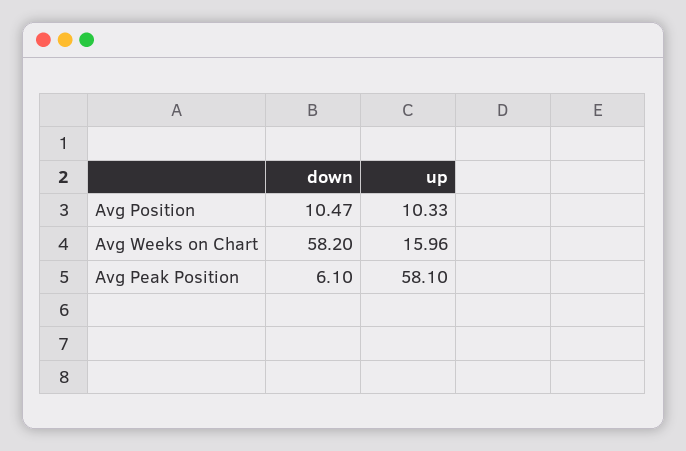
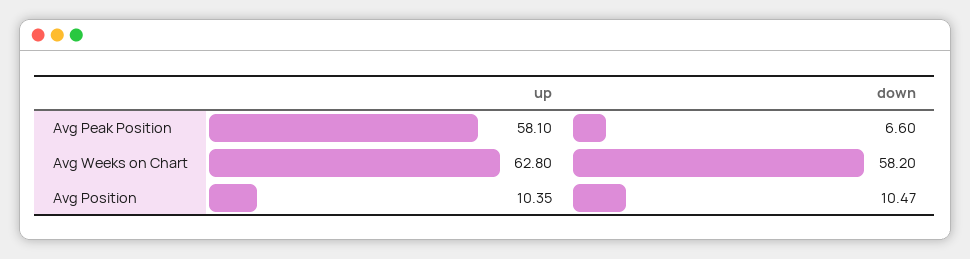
  {
    "down": {
      "Avg Position": 10.47,
      "Avg Weeks on Chart": 58.2,
-     "Avg Peak Position": 6.1
+     "Avg Peak Position": 6.6
    },
    "up": {
-     "Avg Position": 10.33,
+     "Avg Position": 10.35,
-     "Avg Weeks on Chart": 15.96,
+     "Avg Weeks on Chart": 62.8,
      "Avg Peak Position": 58.1
    }
  }

